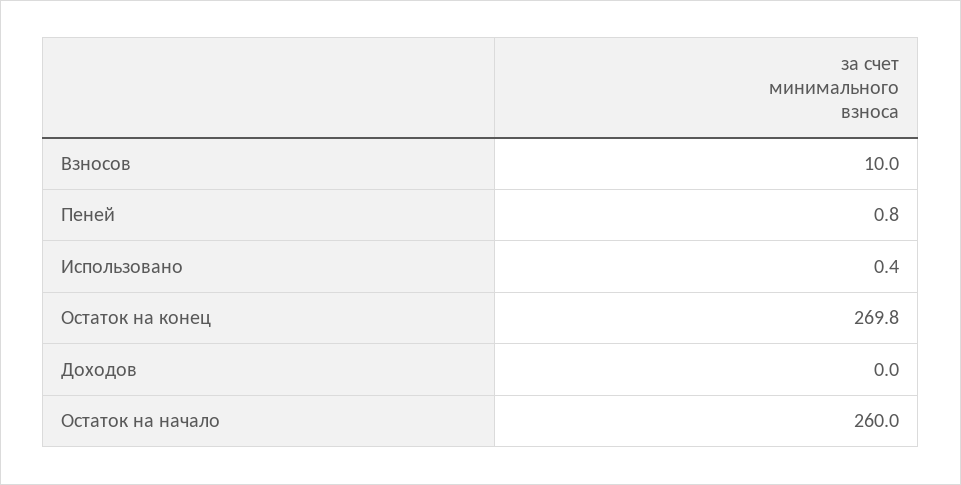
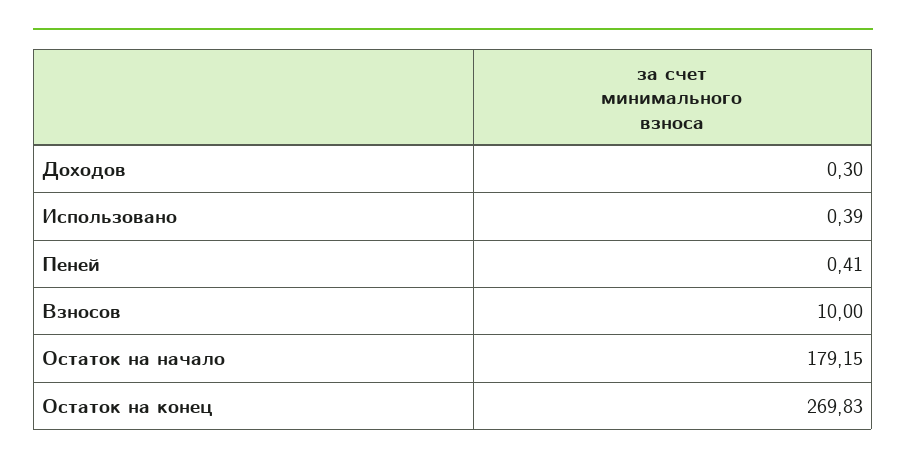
  {
    "Взносов": 10,
-   "Пеней": 0.8,
+   "Пеней": 0.41,
    "Использовано": 0.39,
    "Остаток на конец": 269.83,
-   "Доходов": 0,
+   "Доходов": 0.3,
-   "Остаток на начало": 260
+   "Остаток на начало": 179.15
  }

